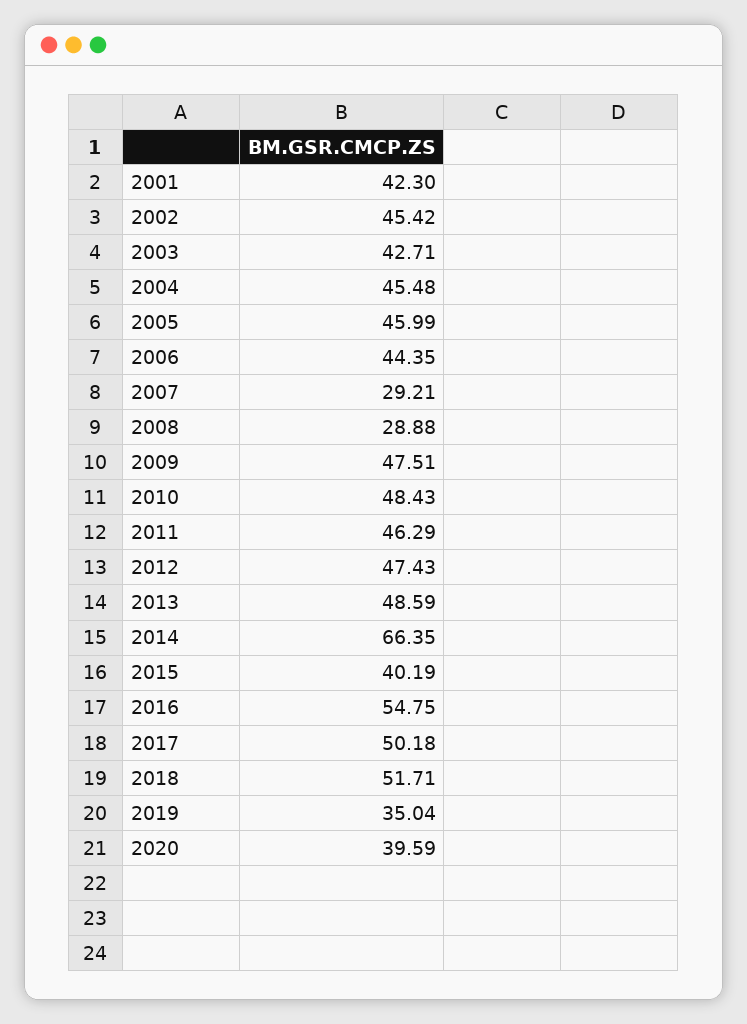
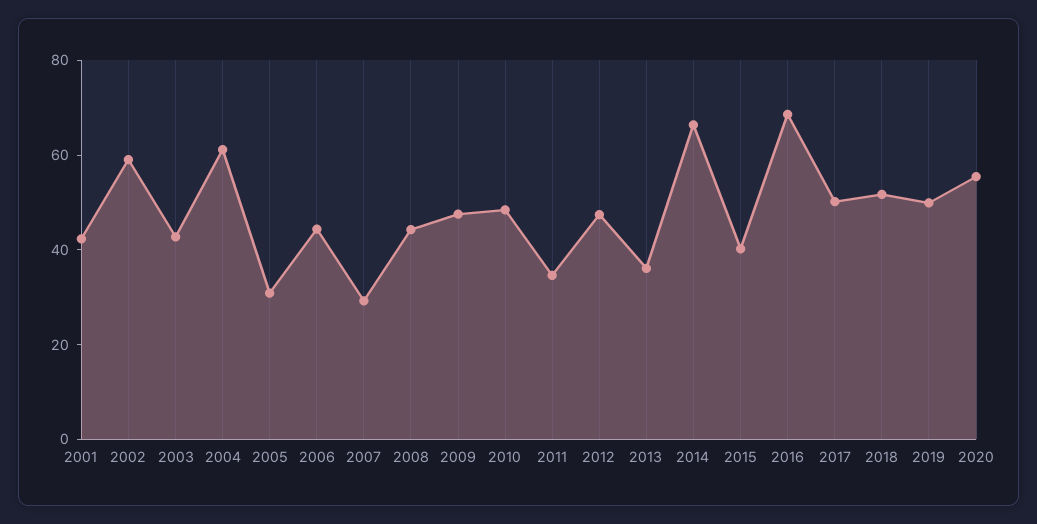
  {
    "2001": 42.3,
-   "2002": 45.42,
+   "2002": 60,
    "2003": 42.71,
-   "2004": 45.48,
+   "2004": 60,
-   "2005": 45.99,
+   "2005": 30,
    "2006": 44.35,
    "2007": 29.21,
-   "2008": 28.88,
+   "2008": 45,
    "2009": 47.51,
    "2010": 48.43,
-   "2011": 46.29,
+   "2011": 35,
    "2012": 47.43,
-   "2013": 48.59,
+   "2013": 35,
    "2014": 66.35,
    "2015": 40.19,
-   "2016": 54.75,
+   "2016": 70,
    "2017": 50.18,
    "2018": 51.71,
-   "2019": 35.04,
+   "2019": 50,
-   "2020": 39.59
+   "2020": 55
  }

